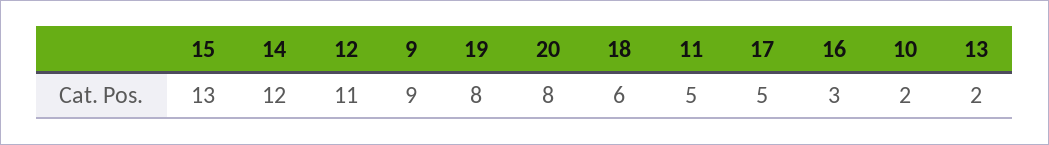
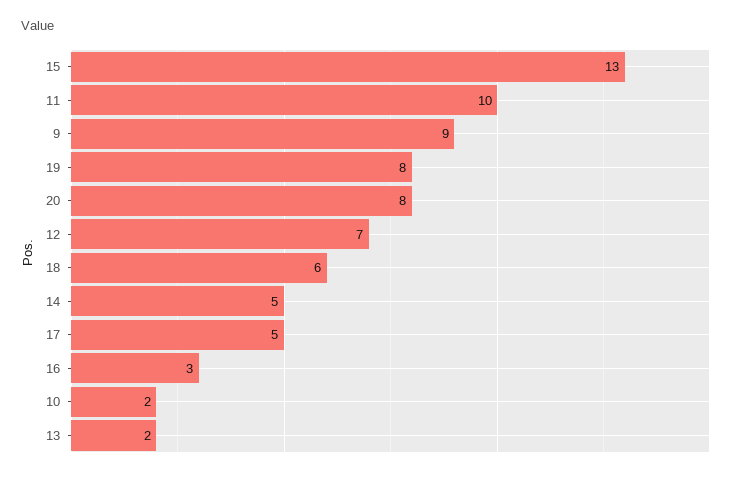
  {
    "15": 13,
-   "14": 12,
+   "14": 5,
-   "12": 11,
+   "12": 7,
    "9": 9,
    "19": 8,
    "20": 8,
    "18": 6,
-   "11": 5,
+   "11": 10,
    "17": 5,
    "16": 3,
    "10": 2,
    "13": 2
  }

